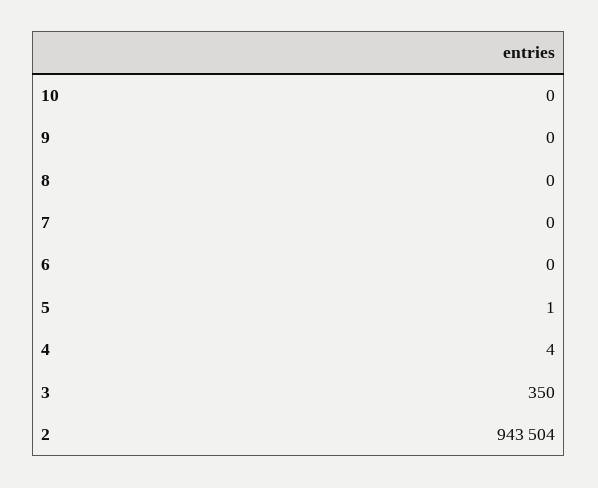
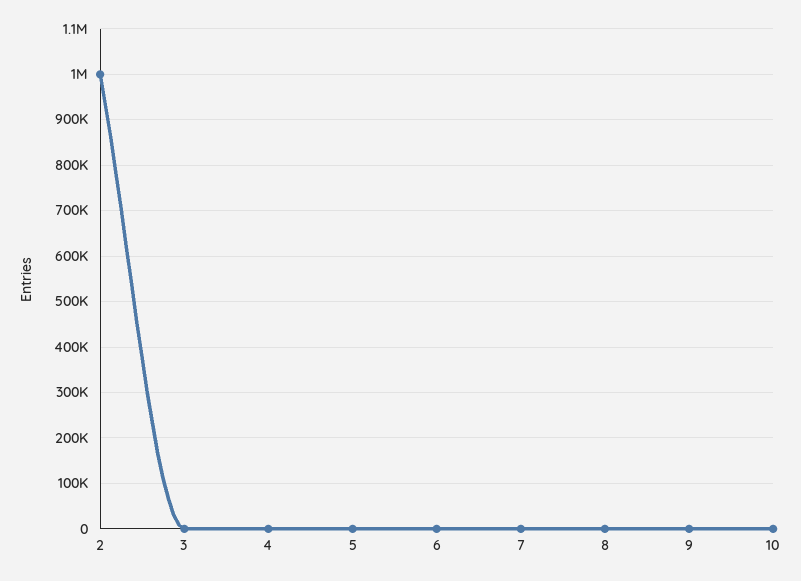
  {
    "10": 0,
    "9": 0,
    "8": 0,
    "7": 0,
    "6": 0,
    "5": 1,
    "4": 4,
    "3": 350,
-   "2": 943504
+   "2": 1000000
  }

